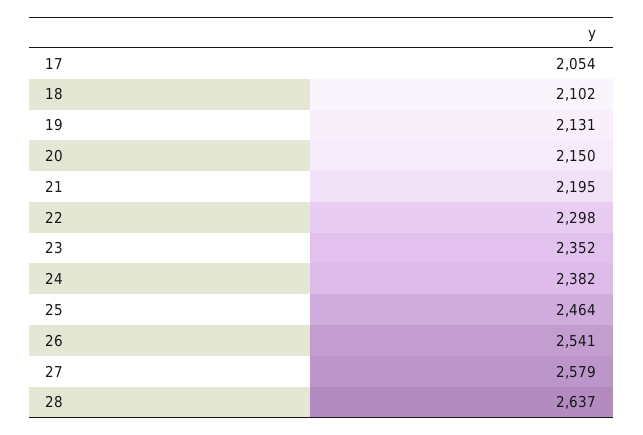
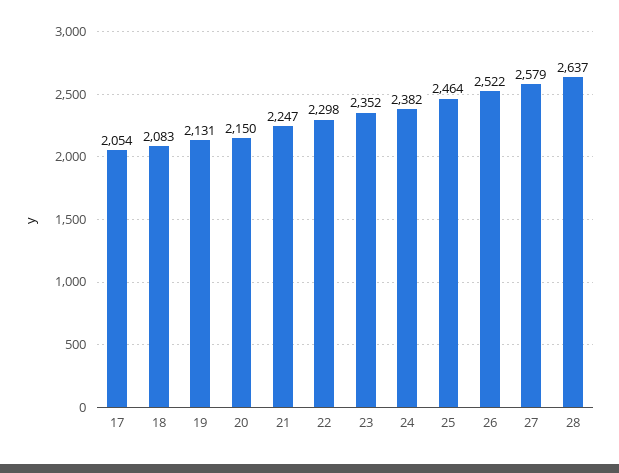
  {
    "17": 2054,
-   "18": 2102,
+   "18": 2083,
    "19": 2131,
    "20": 2150,
-   "21": 2195,
+   "21": 2247,
    "22": 2298,
    "23": 2352,
    "24": 2382,
    "25": 2464,
-   "26": 2541,
+   "26": 2522,
    "27": 2579,
    "28": 2637
  }

